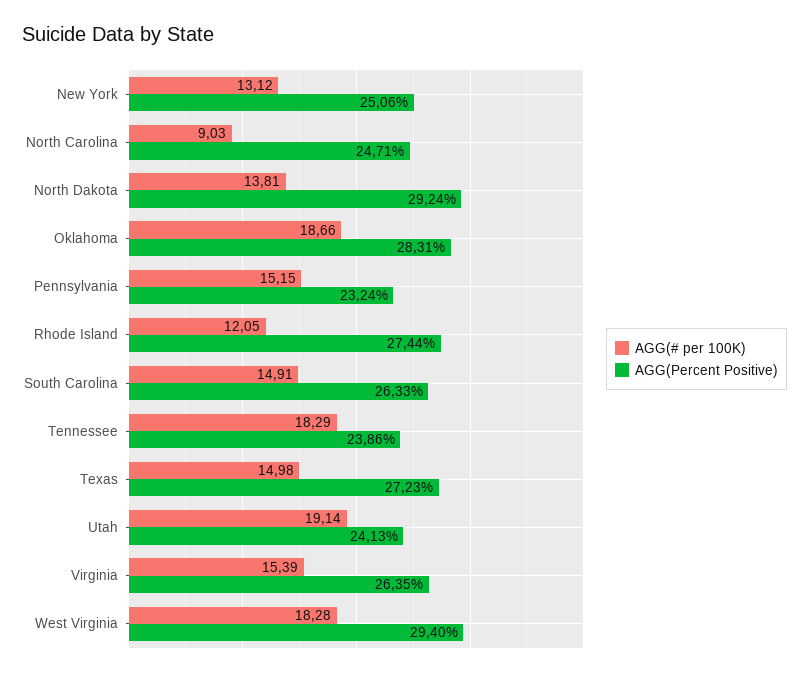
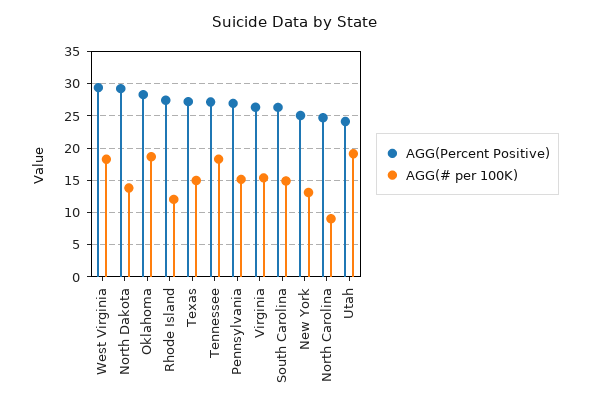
  {
    "AGG(# per 100K)": {
      "New York": 13.12,
      "North Carolina": 9.03,
      "North Dakota": 13.81,
      "Oklahoma": 18.66,
      "Pennsylvania": 15.15,
      "Rhode Island": 12.05,
      "South Carolina": 14.91,
      "Tennessee": 18.29,
      "Texas": 14.98,
      "Utah": 19.14,
      "Virginia": 15.39,
      "West Virginia": 18.28
    },
    "AGG(Percent Positive)": {
      "New York": 25.06,
      "North Carolina": 24.71,
      "North Dakota": 29.24,
      "Oklahoma": 28.31,
-     "Pennsylvania": 23.24,
+     "Pennsylvania": 27,
      "Rhode Island": 27.44,
      "South Carolina": 26.33,
-     "Tennessee": 23.86,
+     "Tennessee": 27,
      "Texas": 27.23,
      "Utah": 24.13,
      "Virginia": 26.35,
      "West Virginia": 29.4
    }
  }

